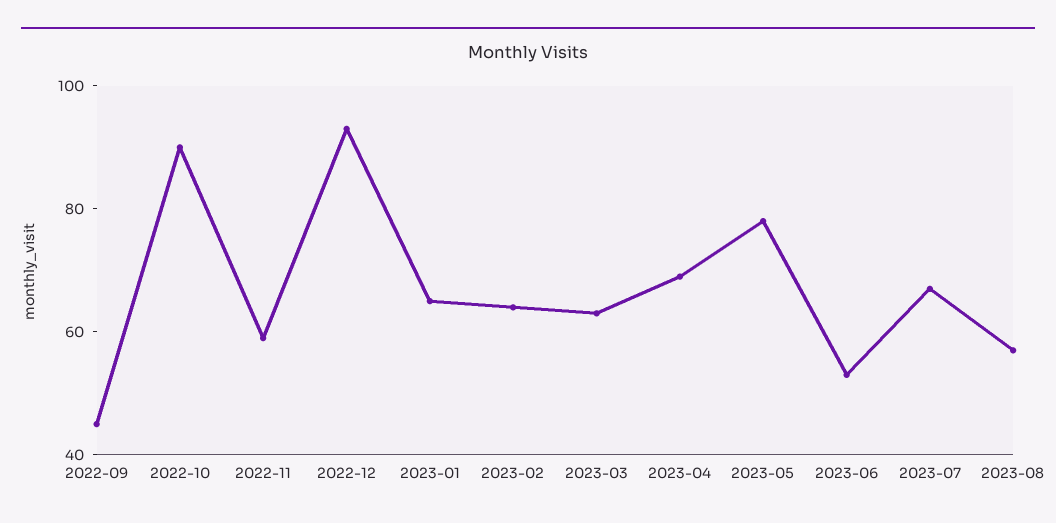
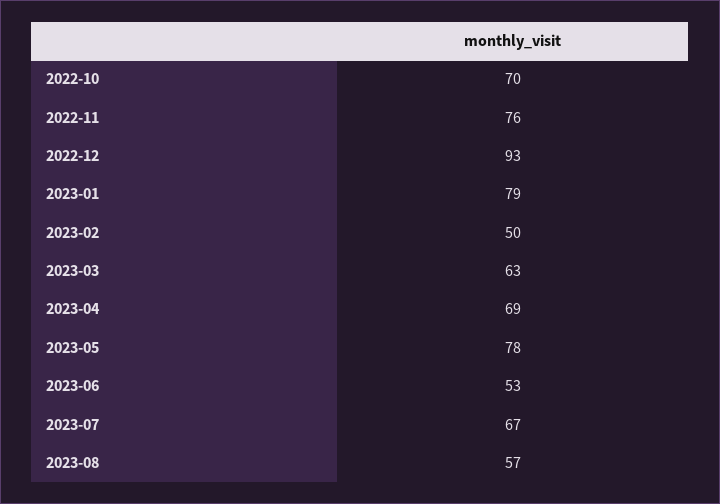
  {
-   "2022-09": 45,
-   "2022-10": 90,
+   "2022-10": 70,
-   "2022-11": 60,
+   "2022-11": 76,
    "2022-12": 93,
-   "2023-01": 65,
+   "2023-01": 79,
-   "2023-02": 65,
+   "2023-02": 50,
    "2023-03": 63,
    "2023-04": 69,
    "2023-05": 78,
    "2023-06": 53,
    "2023-07": 67,
    "2023-08": 57
  }

